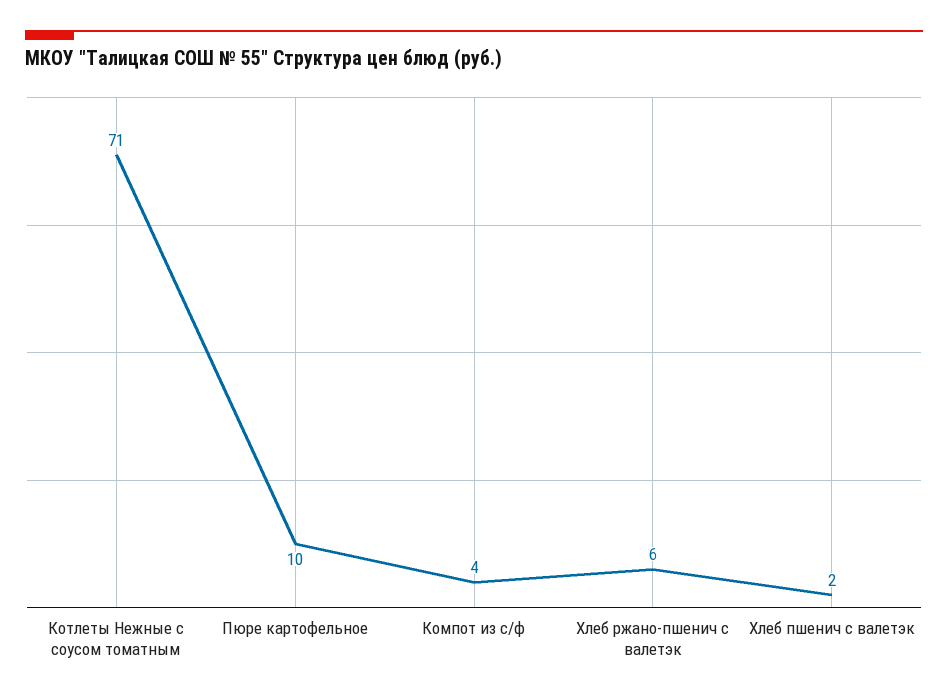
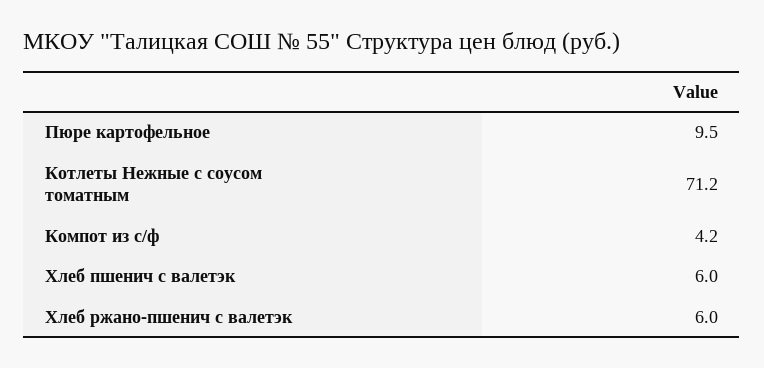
  {
    "Котлеты Нежные с соусом томатным": 71.2,
    "Пюре картофельное": 9.5,
    "Компот из с/ф": 4.2,
    "Хлеб ржано-пшенич с валетэк": 6,
-   "Хлеб пшенич с валетэк": 2
+   "Хлеб пшенич с валетэк": 6
  }

